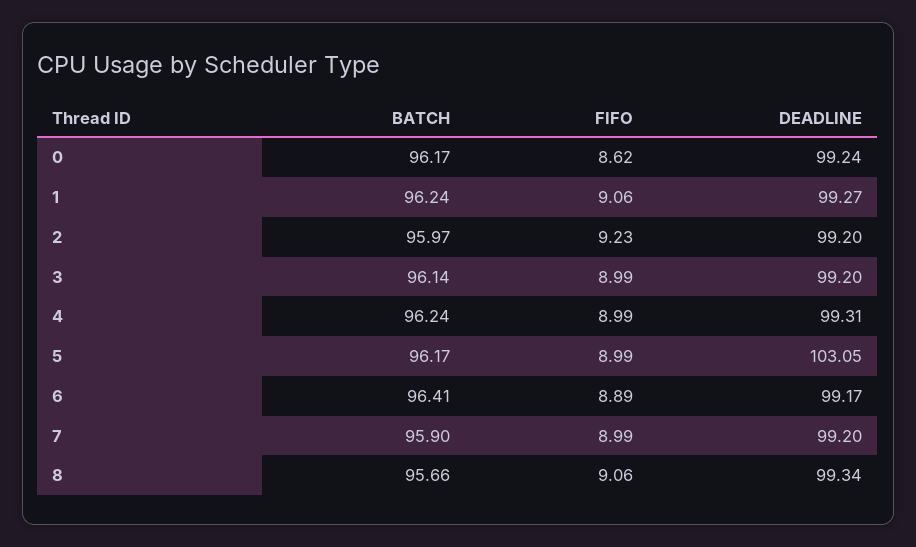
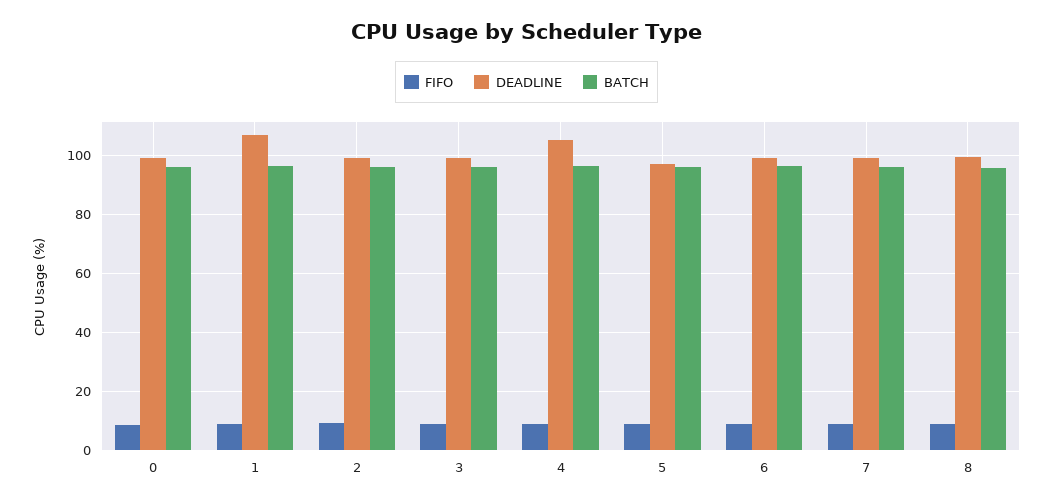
  {
    "BATCH": {
      "0": 96.17,
      "1": 96.24,
      "2": 95.97,
      "3": 96.14,
      "4": 96.24,
      "5": 96.17,
      "6": 96.41,
      "7": 95.9,
      "8": 95.66
    },
    "FIFO": {
      "0": 8.62,
      "1": 9.06,
      "2": 9.23,
      "3": 8.99,
      "4": 8.99,
      "5": 8.99,
      "6": 8.89,
      "7": 8.99,
      "8": 9.06
    },
    "DEADLINE": {
      "0": 99.24,
-     "1": 99.27,
+     "1": 107.5,
      "2": 99.2,
      "3": 99.2,
-     "4": 99.31,
+     "4": 105,
-     "5": 103.05,
+     "5": 97.5,
      "6": 99.17,
      "7": 99.2,
      "8": 99.34
    }
  }

